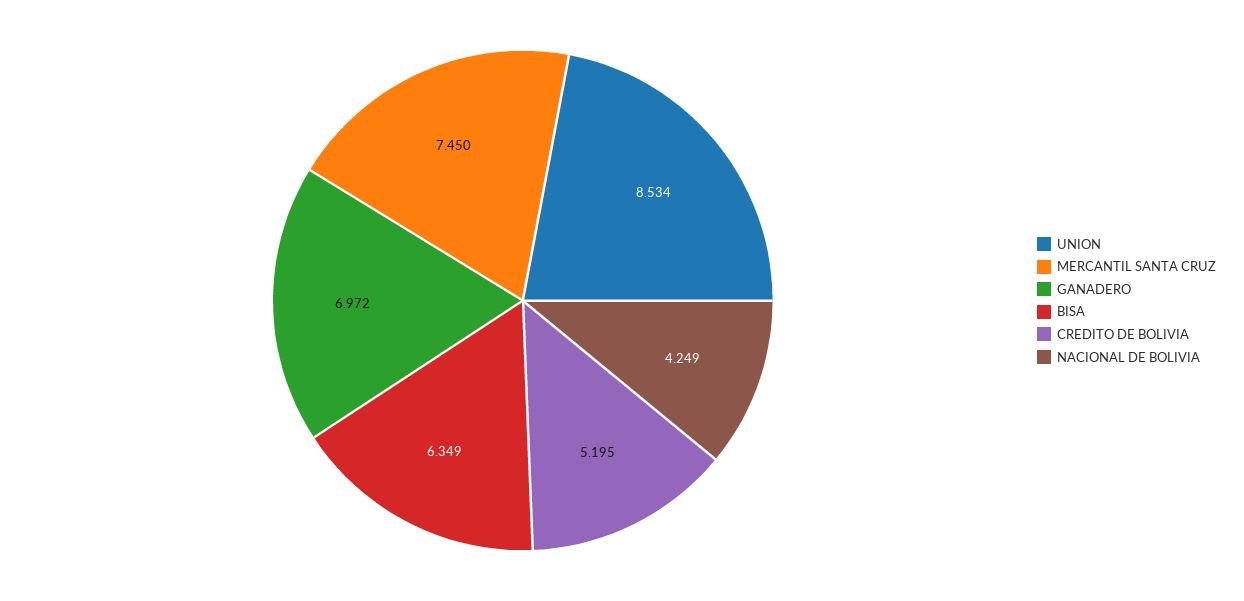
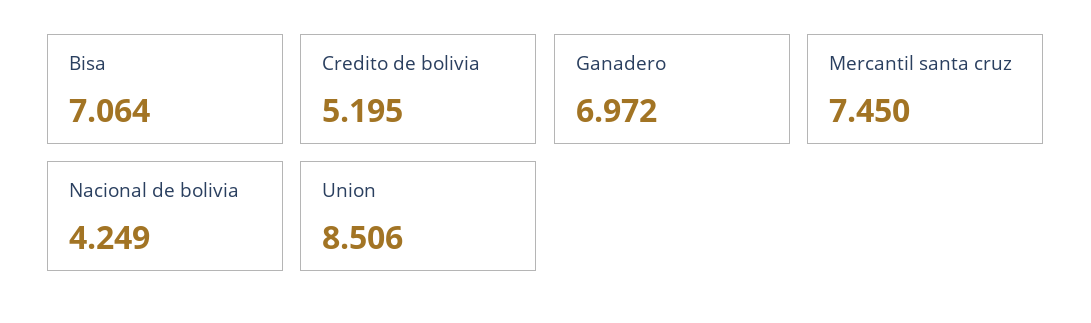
  {
-   "UNION": 8.534,
+   "UNION": 8.506,
    "MERCANTIL SANTA CRUZ": 7.45,
    "GANADERO": 6.972,
-   "BISA": 6.349,
+   "BISA": 7.064,
    "CREDITO DE BOLIVIA": 5.195,
    "NACIONAL DE BOLIVIA": 4.249
  }

